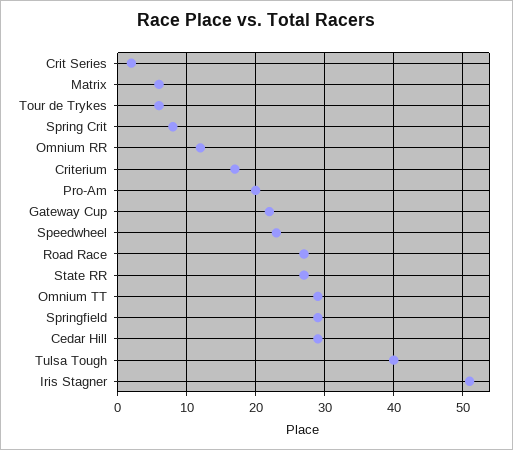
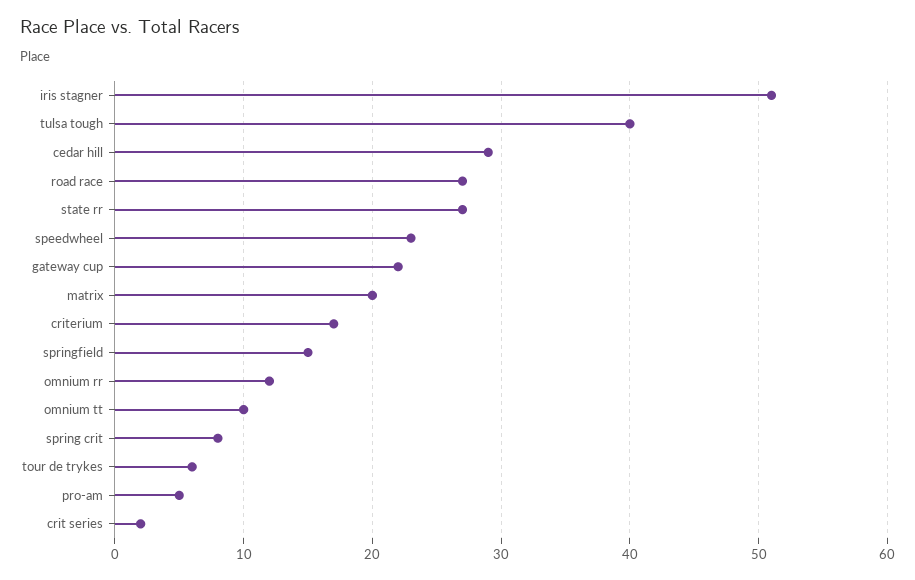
  {
    "Crit Series": 2,
-   "Matrix": 6,
+   "Matrix": 20,
    "Tour de Trykes": 6,
    "Spring Crit": 8,
    "Omnium RR": 12,
    "Criterium": 17,
-   "Pro-Am": 20,
+   "Pro-Am": 5,
    "Gateway Cup": 22,
    "Speedwheel": 23,
    "Road Race": 27,
    "State RR": 27,
-   "Omnium TT": 29,
+   "Omnium TT": 10,
-   "Springfield": 29,
+   "Springfield": 15,
    "Cedar Hill": 29,
    "Tulsa Tough": 40,
    "Iris Stagner": 51
  }

